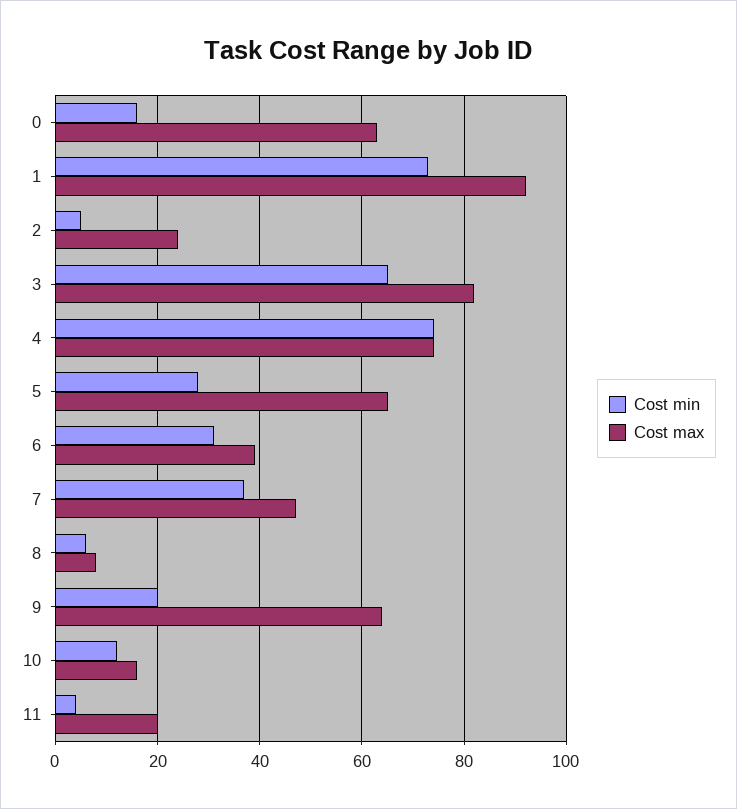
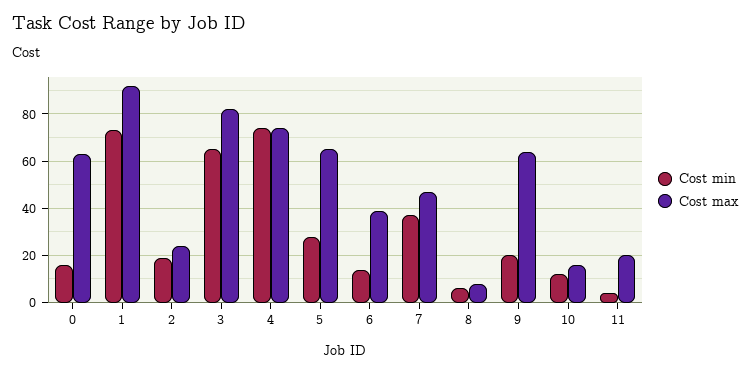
  {
    "Cost min": {
      "0": 15,
      "1": 75,
-     "2": 5,
+     "2": 20,
      "3": 65,
      "4": 75,
      "5": 30,
-     "6": 30,
+     "6": 15,
      "7": 35,
      "8": 5,
      "9": 20,
      "10": 10,
      "11": 5
    },
    "Cost max": {
      "0": 65,
      "1": 90,
      "2": 25,
      "3": 80,
      "4": 75,
      "5": 65,
      "6": 40,
      "7": 45,
      "8": 10,
      "9": 65,
      "10": 15,
      "11": 20
    }
  }

